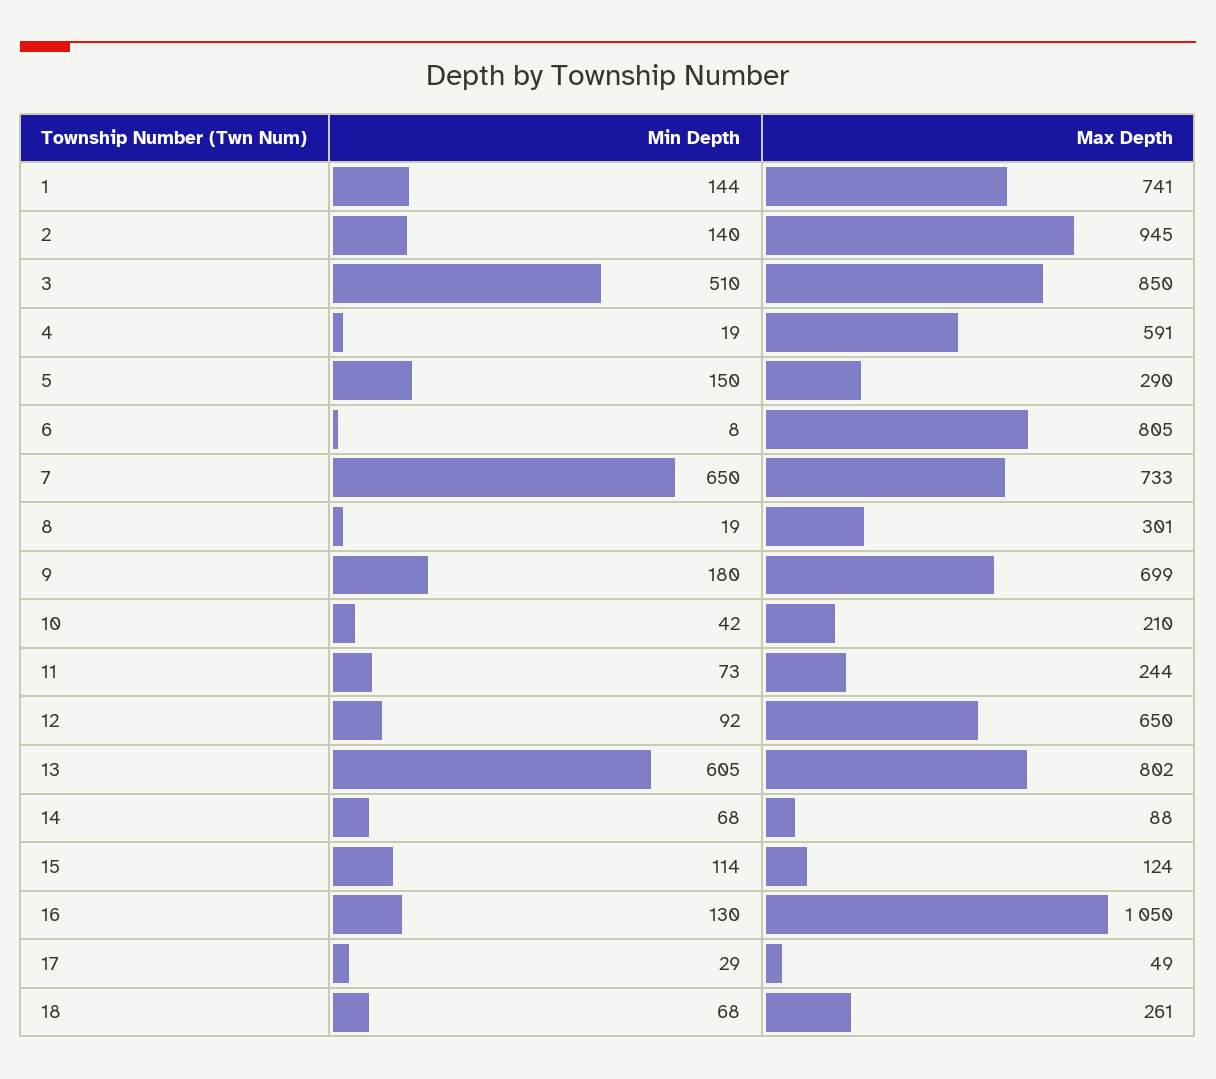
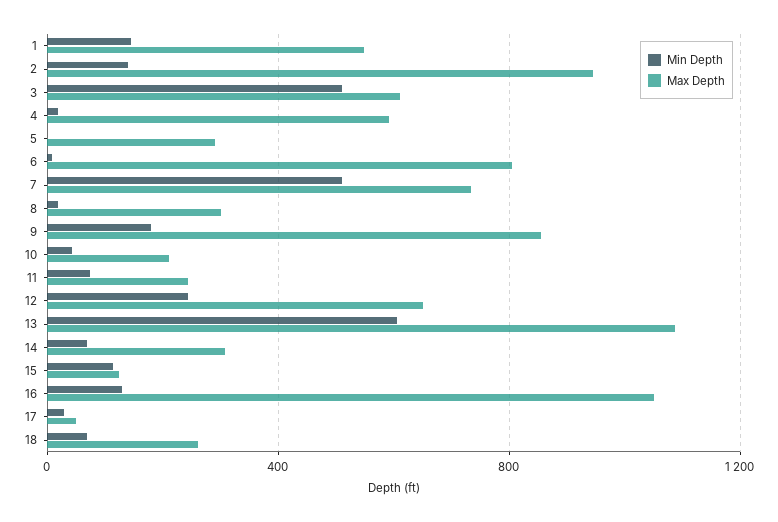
  {
    "Min Depth": {
      "1": 144,
      "2": 140,
      "3": 510,
      "4": 19,
-     "5": 150,
+     "5": 0,
      "6": 8,
-     "7": 650,
+     "7": 500,
      "8": 19,
      "9": 180,
      "10": 42,
      "11": 73,
-     "12": 92,
+     "12": 250,
      "13": 605,
      "14": 68,
      "15": 114,
      "16": 130,
      "17": 29,
      "18": 68
    },
    "Max Depth": {
-     "1": 741,
+     "1": 550,
      "2": 945,
-     "3": 850,
+     "3": 600,
      "4": 591,
      "5": 290,
      "6": 805,
      "7": 733,
      "8": 301,
-     "9": 699,
+     "9": 850,
      "10": 210,
      "11": 244,
      "12": 650,
-     "13": 802,
+     "13": 1100,
-     "14": 88,
+     "14": 300,
      "15": 124,
      "16": 1050,
      "17": 49,
      "18": 261
    }
  }

